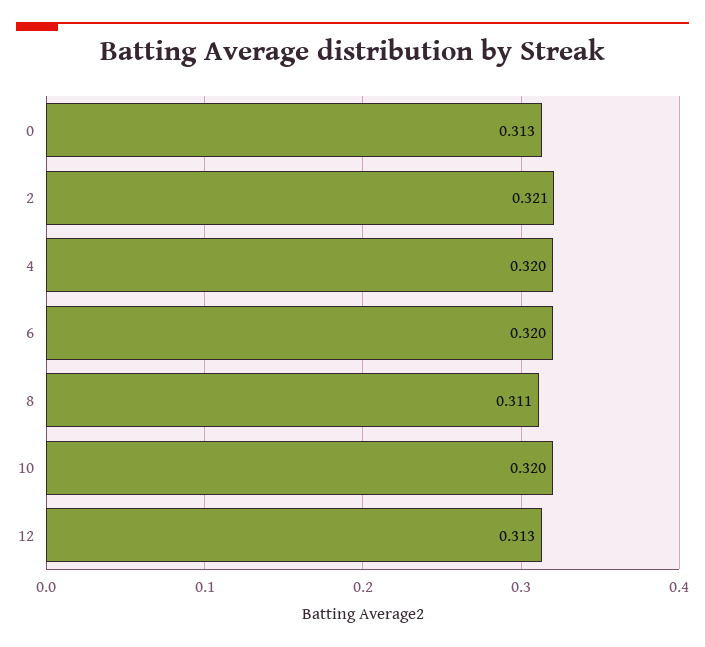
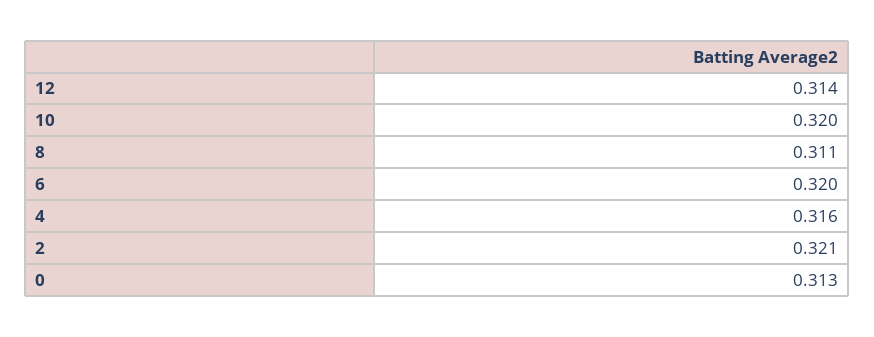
  {
    "0": 0.313,
    "2": 0.321,
-   "4": 0.32,
+   "4": 0.316,
    "6": 0.32,
    "8": 0.311,
    "10": 0.32,
-   "12": 0.313
+   "12": 0.314
  }

